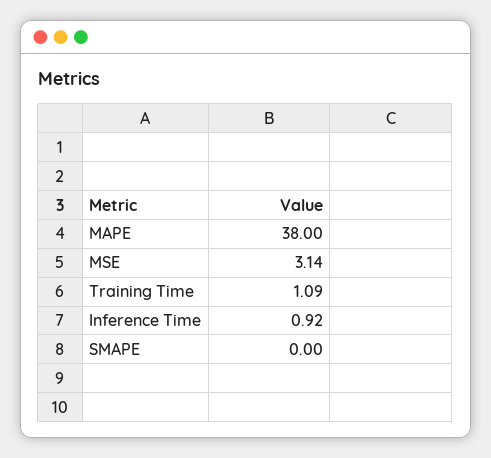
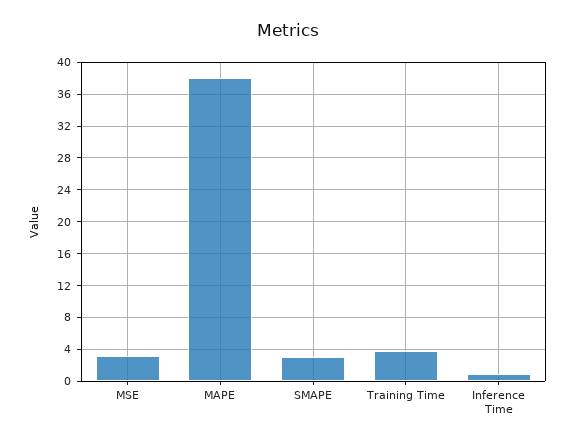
  {
    "MAPE": 38,
    "MSE": 3.14,
-   "Training Time": 1.09,
+   "Training Time": 4,
    "Inference Time": 0.92,
-   "SMAPE": 0
+   "SMAPE": 3
  }

